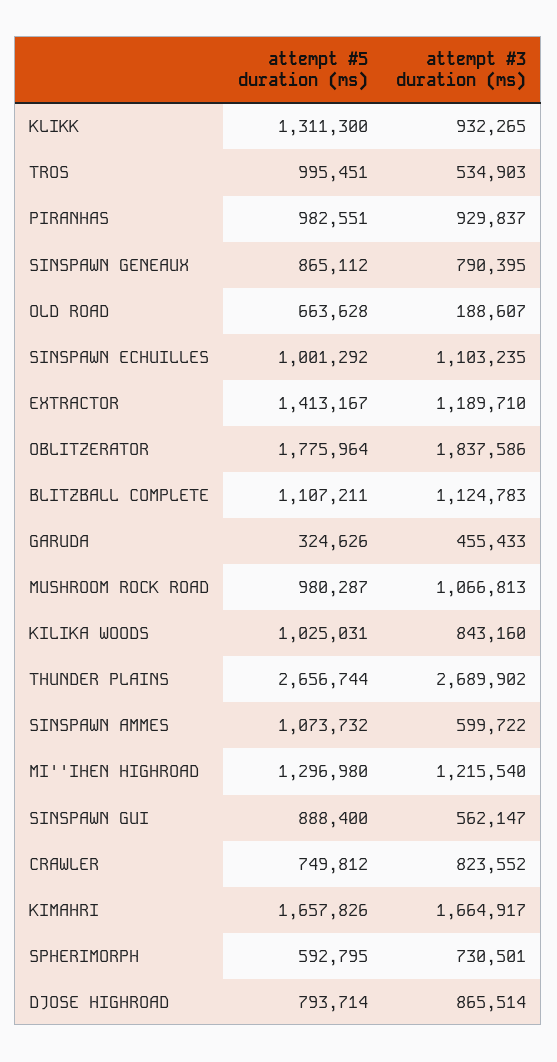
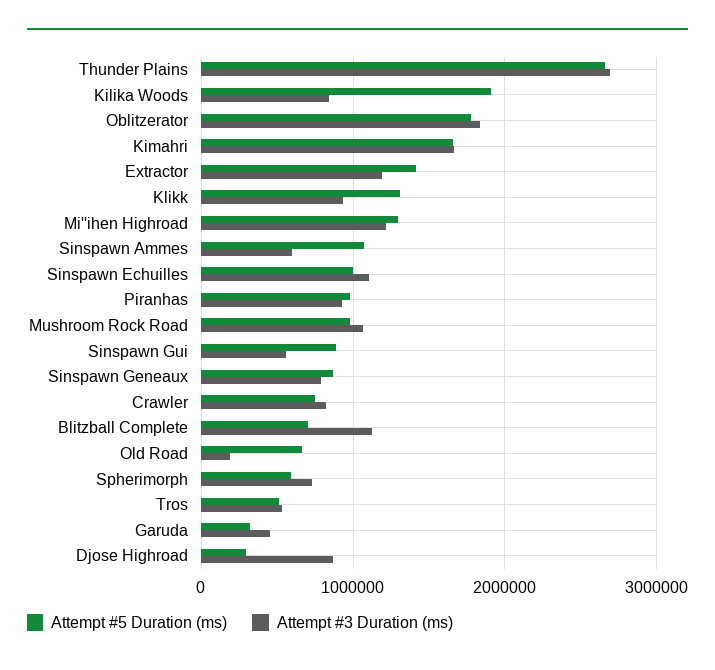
  {
    "attempt #5 duration (ms)": {
      "KLIKK": 1311300,
-     "TROS": 995451,
+     "TROS": 500000,
      "PIRANHAS": 982551,
      "SINSPAWN GENEAUX": 865112,
      "OLD ROAD": 663628,
      "SINSPAWN ECHUILLES": 1001292,
      "EXTRACTOR": 1413167,
      "OBLITZERATOR": 1775964,
-     "BLITZBALL COMPLETE": 1107211,
+     "BLITZBALL COMPLETE": 700000,
      "GARUDA": 324626,
      "MUSHROOM ROCK ROAD": 980287,
-     "KILIKA WOODS": 1025031,
+     "KILIKA WOODS": 1900000,
      "THUNDER PLAINS": 2656744,
      "SINSPAWN AMMES": 1073732,
      "MI''IHEN HIGHROAD": 1296980,
      "SINSPAWN GUI": 888400,
      "CRAWLER": 749812,
      "KIMAHRI": 1657826,
      "SPHERIMORPH": 592795,
-     "DJOSE HIGHROAD": 793714
+     "DJOSE HIGHROAD": 300000
    },
    "attempt #3 duration (ms)": {
      "KLIKK": 932265,
      "TROS": 534903,
      "PIRANHAS": 929837,
      "SINSPAWN GENEAUX": 790395,
      "OLD ROAD": 188607,
      "SINSPAWN ECHUILLES": 1103235,
      "EXTRACTOR": 1189710,
      "OBLITZERATOR": 1837586,
      "BLITZBALL COMPLETE": 1124783,
      "GARUDA": 455433,
      "MUSHROOM ROCK ROAD": 1066813,
      "KILIKA WOODS": 843160,
      "THUNDER PLAINS": 2689902,
      "SINSPAWN AMMES": 599722,
      "MI''IHEN HIGHROAD": 1215540,
      "SINSPAWN GUI": 562147,
      "CRAWLER": 823552,
      "KIMAHRI": 1664917,
      "SPHERIMORPH": 730501,
      "DJOSE HIGHROAD": 865514
    }
  }

